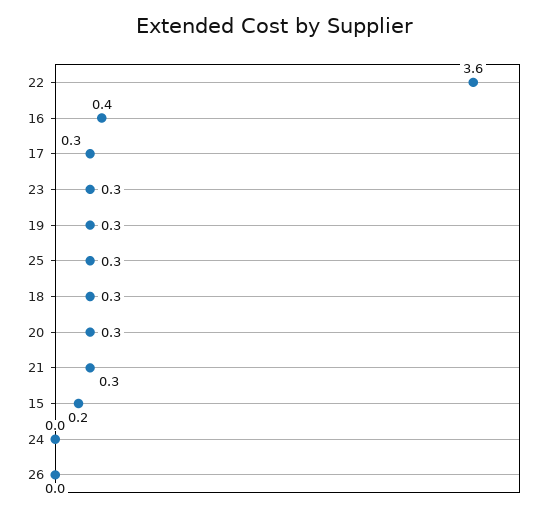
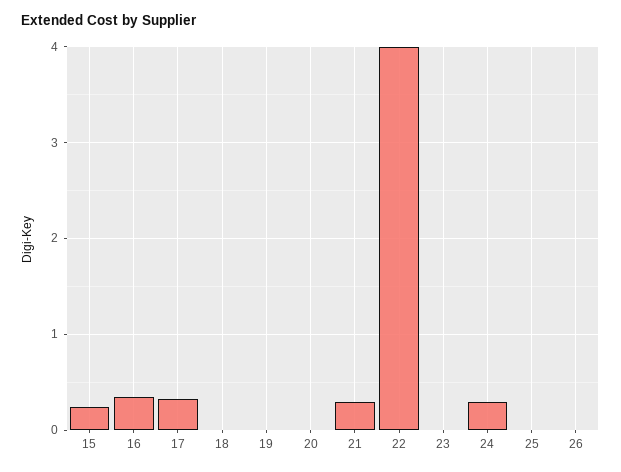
  {
-   "22": 3.6,
+   "22": 4,
    "16": 0.4,
    "17": 0.3,
-   "23": 0.3,
+   "23": 0,
-   "19": 0.3,
+   "19": 0,
-   "25": 0.3,
+   "25": 0,
-   "18": 0.3,
+   "18": 0,
-   "20": 0.3,
+   "20": 0,
    "21": 0.3,
    "15": 0.2,
-   "24": 0,
+   "24": 0.3,
    "26": 0
  }

